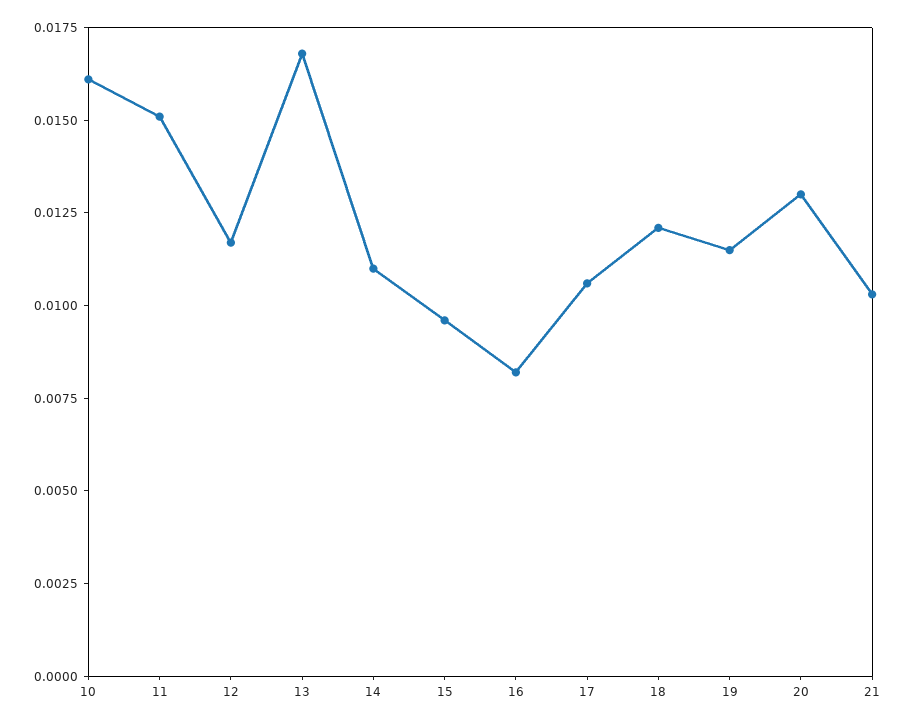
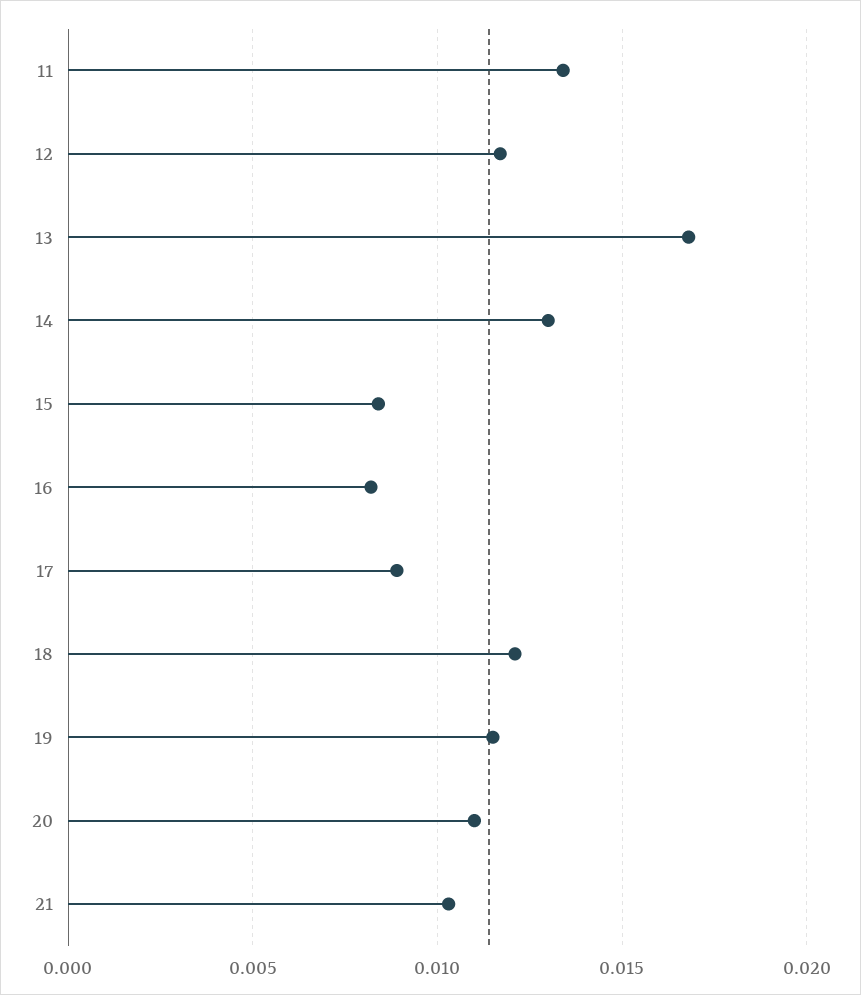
  {
-   "10": 0.016,
-   "11": 0.015,
+   "11": 0.0135,
    "12": 0.0115,
    "13": 0.017,
-   "14": 0.011,
+   "14": 0.013,
-   "15": 0.0095,
+   "15": 0.0085,
    "16": 0.008,
-   "17": 0.0105,
+   "17": 0.009,
    "18": 0.012,
    "19": 0.0115,
-   "20": 0.013,
+   "20": 0.011,
    "21": 0.0105
  }

